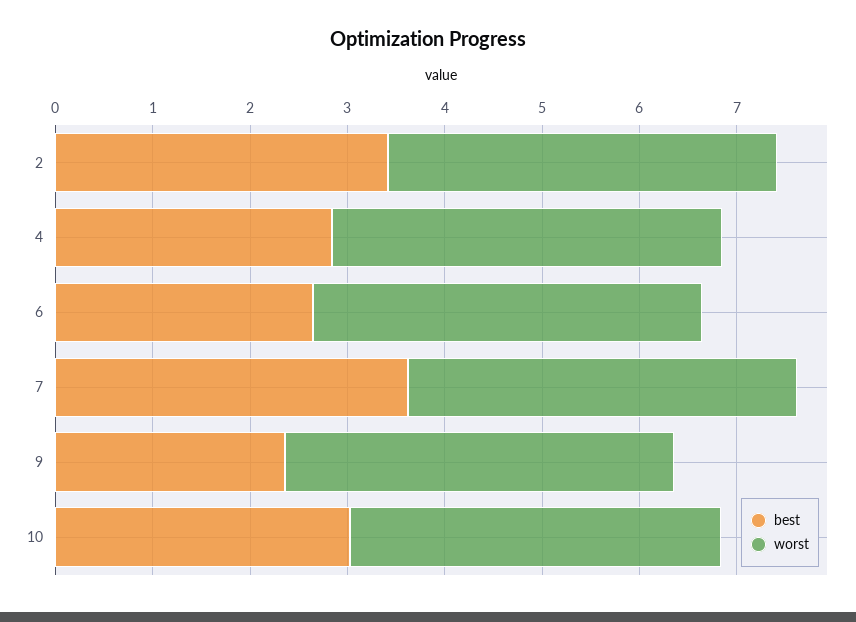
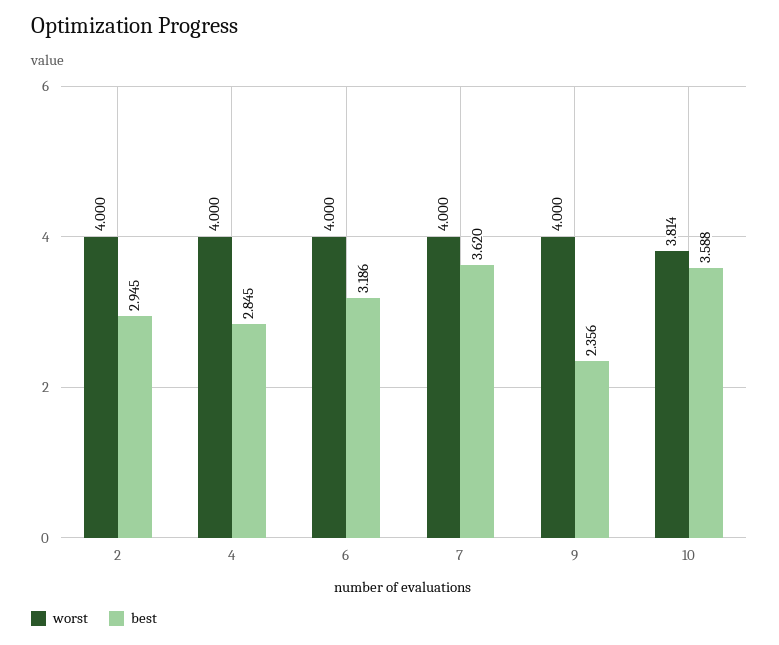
  {
    "best": {
-     "2": 3.4,
+     "2": 2.945,
      "4": 2.845,
-     "6": 2.6,
+     "6": 3.186,
      "7": 3.62,
      "9": 2.356,
-     "10": 3
+     "10": 3.588
    },
    "worst": {
      "2": 4,
      "4": 4,
      "6": 4,
      "7": 4,
      "9": 4,
      "10": 3.814
    }
  }

